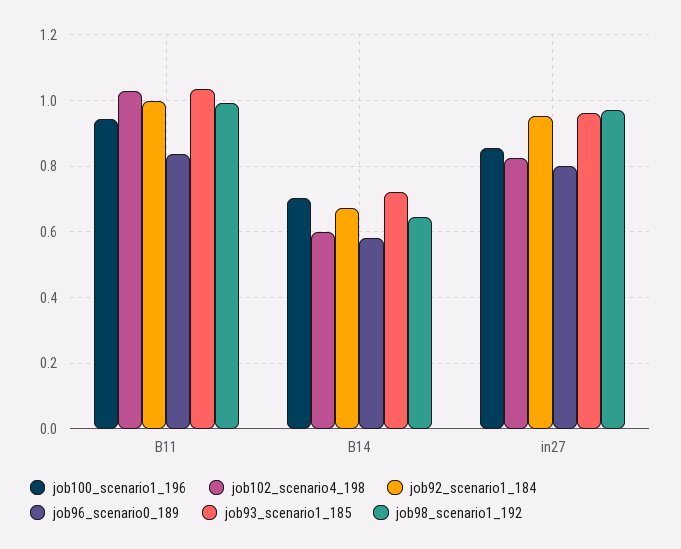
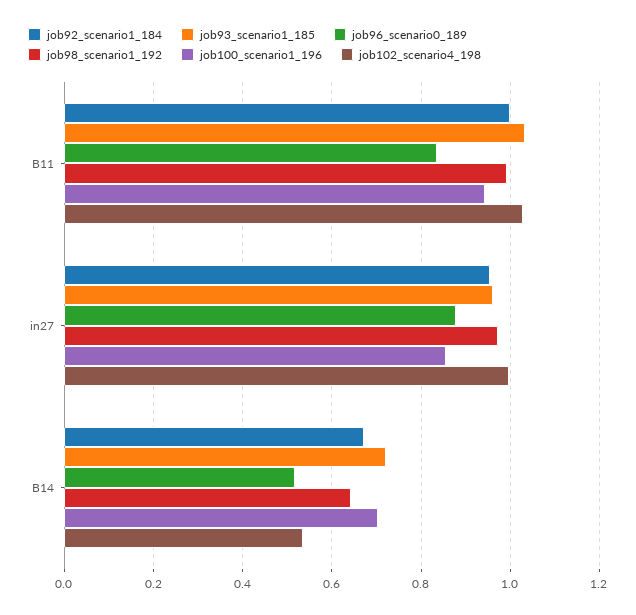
  {
    "job100_scenario1_196": {
      "B11": 0.94,
      "B14": 0.7,
      "in27": 0.86
    },
    "job102_scenario4_198": {
      "B11": 1.02,
-     "B14": 0.6,
+     "B14": 0.54,
-     "in27": 0.82
+     "in27": 1
    },
    "job92_scenario1_184": {
      "B11": 1,
      "B14": 0.68,
      "in27": 0.96
    },
    "job96_scenario0_189": {
      "B11": 0.84,
-     "B14": 0.58,
+     "B14": 0.52,
-     "in27": 0.8
+     "in27": 0.88
    },
    "job93_scenario1_185": {
      "B11": 1.04,
      "B14": 0.72,
      "in27": 0.96
    },
    "job98_scenario1_192": {
      "B11": 1,
      "B14": 0.64,
      "in27": 0.98
    }
  }

